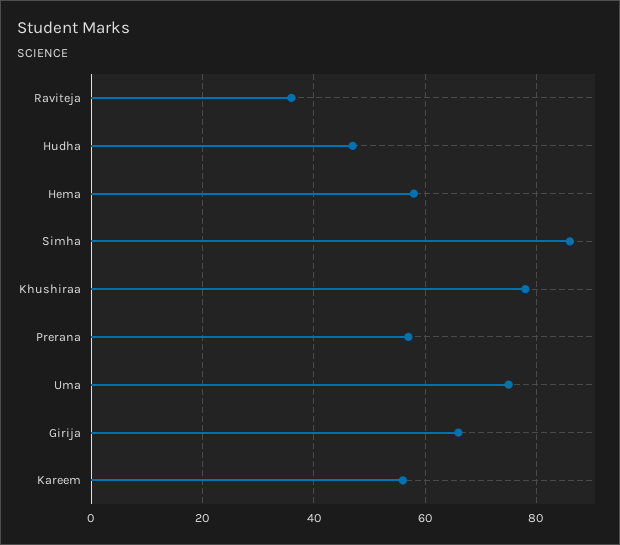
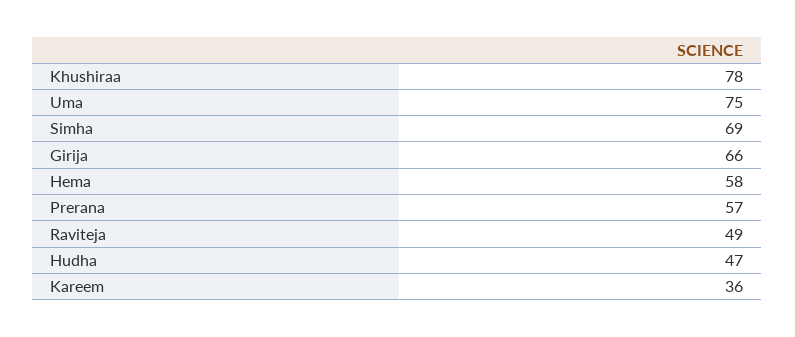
  {
-   "Raviteja": 35,
+   "Raviteja": 49,
    "Hudha": 47,
    "Hema": 58,
-   "Simha": 85,
+   "Simha": 69,
    "Khushiraa": 78,
    "Prerana": 57,
    "Uma": 75,
    "Girija": 66,
-   "Kareem": 55
+   "Kareem": 36
  }

